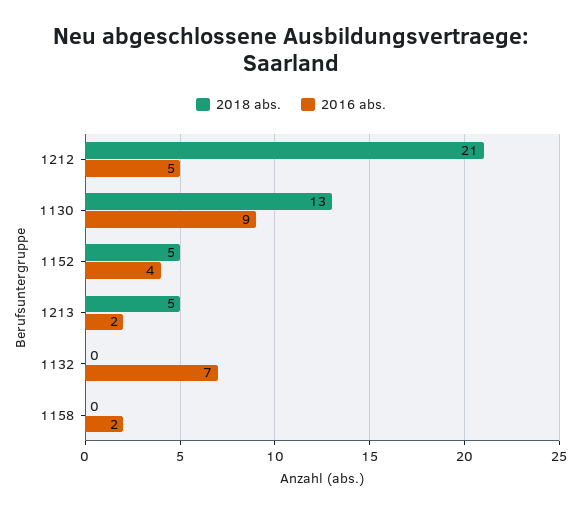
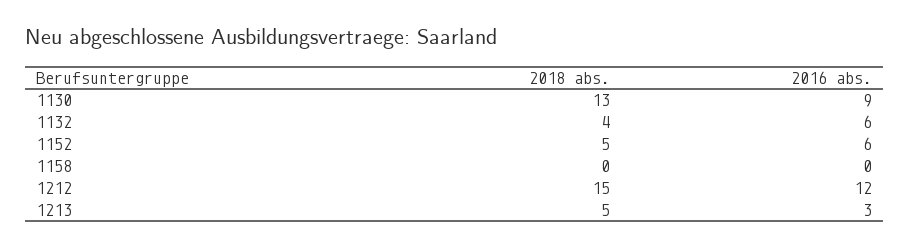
  {
    "2018 abs.": {
-     "1212": 21,
+     "1212": 15,
      "1130": 13,
      "1152": 5,
      "1213": 5,
-     "1132": 0,
+     "1132": 4,
      "1158": 0
    },
    "2016 abs.": {
-     "1212": 5,
+     "1212": 12,
      "1130": 9,
-     "1152": 4,
+     "1152": 6,
-     "1213": 2,
+     "1213": 3,
-     "1132": 7,
+     "1132": 6,
-     "1158": 2
+     "1158": 0
    }
  }

